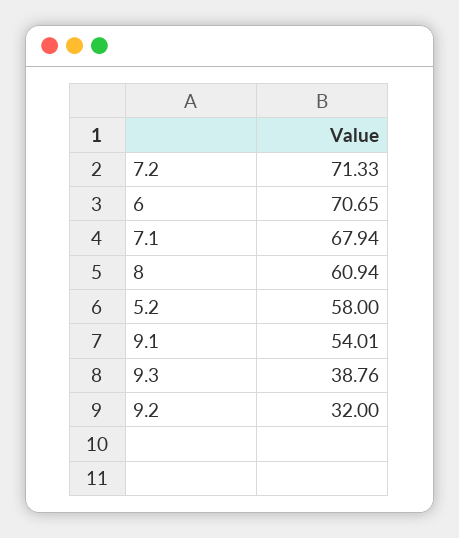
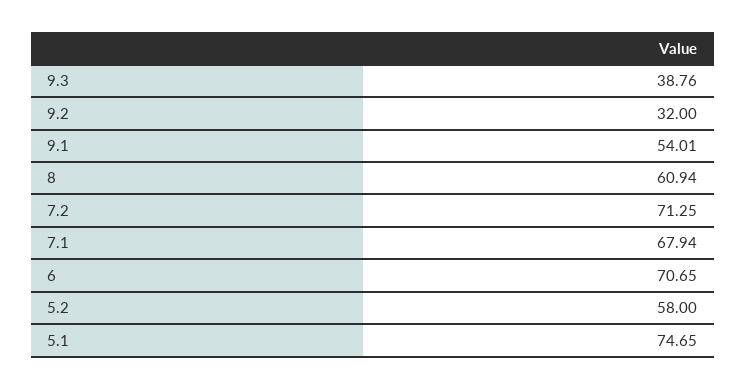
  {
-   "7.2": 71.33,
+   "7.2": 71.25,
    "6": 70.65,
    "7.1": 67.94,
    "8": 60.94,
    "5.2": 58,
    "9.1": 54.01,
    "9.3": 38.76,
-   "9.2": 32
+   "9.2": 32,
+   "5.1": 74.65
  }

